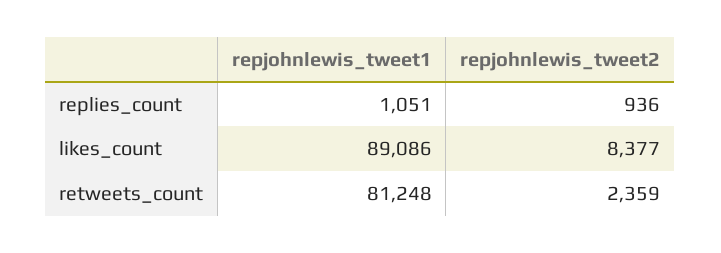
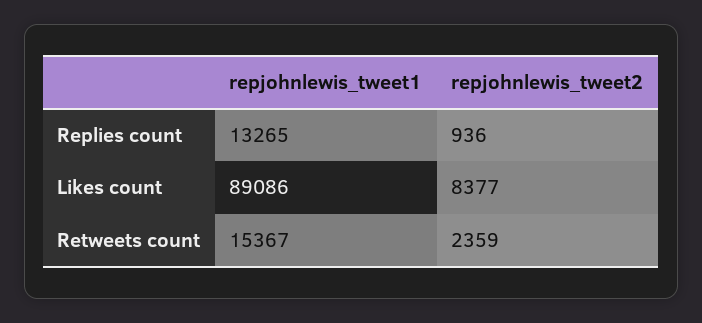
  {
    "repjohnlewis_tweet1": {
-     "replies_count": 1051,
+     "replies_count": 13265,
      "likes_count": 89086,
-     "retweets_count": 81248
+     "retweets_count": 15367
    },
    "repjohnlewis_tweet2": {
      "replies_count": 936,
      "likes_count": 8377,
      "retweets_count": 2359
    }
  }

